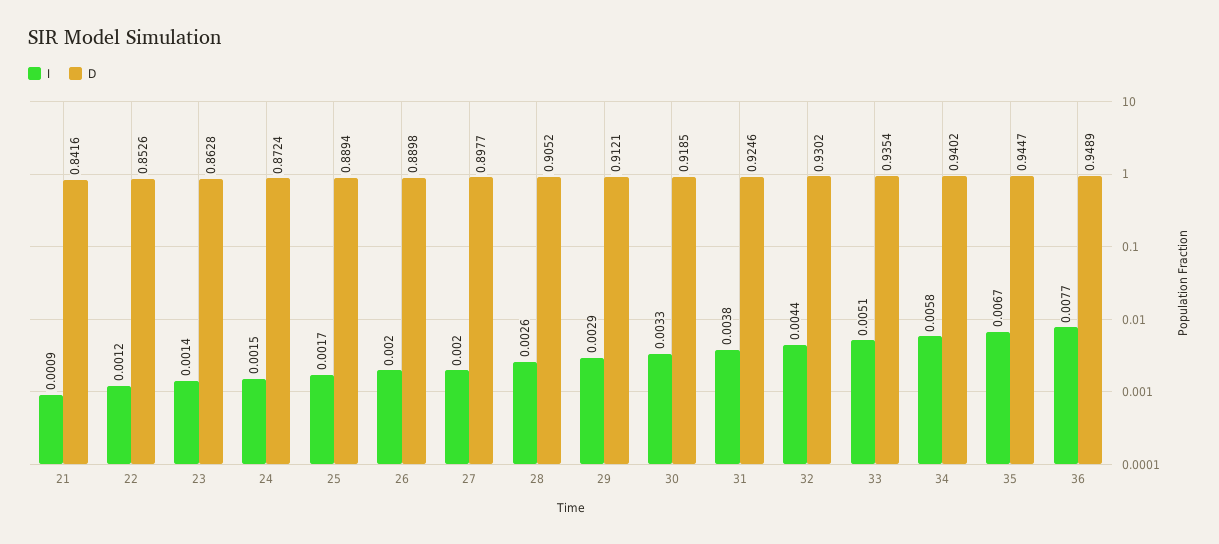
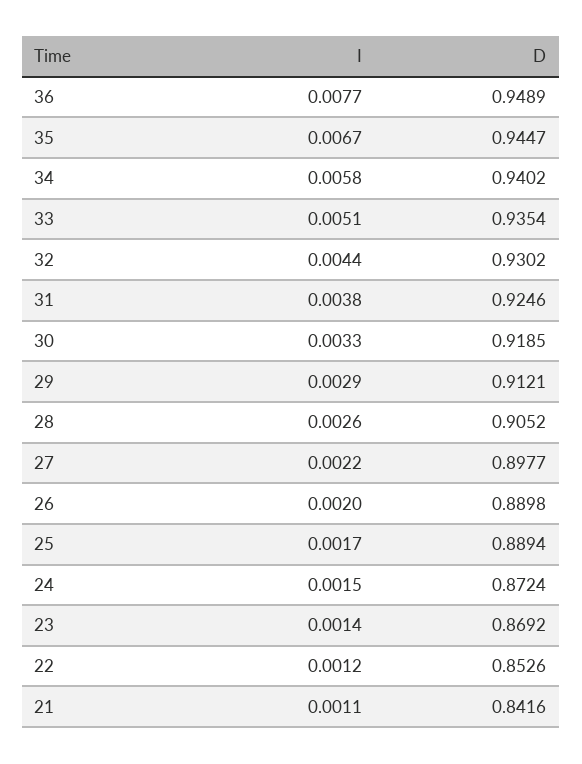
  {
    "I": {
-     "21": 0.0009,
+     "21": 0.0011,
      "22": 0.0012,
      "23": 0.0014,
      "24": 0.0015,
      "25": 0.0017,
      "26": 0.002,
-     "27": 0.002,
+     "27": 0.0022,
      "28": 0.0026,
      "29": 0.0029,
      "30": 0.0033,
      "31": 0.0038,
      "32": 0.0044,
      "33": 0.0051,
      "34": 0.0058,
      "35": 0.0067,
      "36": 0.0077
    },
    "D": {
      "21": 0.8416,
      "22": 0.8526,
-     "23": 0.8628,
+     "23": 0.8692,
      "24": 0.8724,
      "25": 0.8894,
      "26": 0.8898,
      "27": 0.8977,
      "28": 0.9052,
      "29": 0.9121,
      "30": 0.9185,
      "31": 0.9246,
      "32": 0.9302,
      "33": 0.9354,
      "34": 0.9402,
      "35": 0.9447,
      "36": 0.9489
    }
  }

